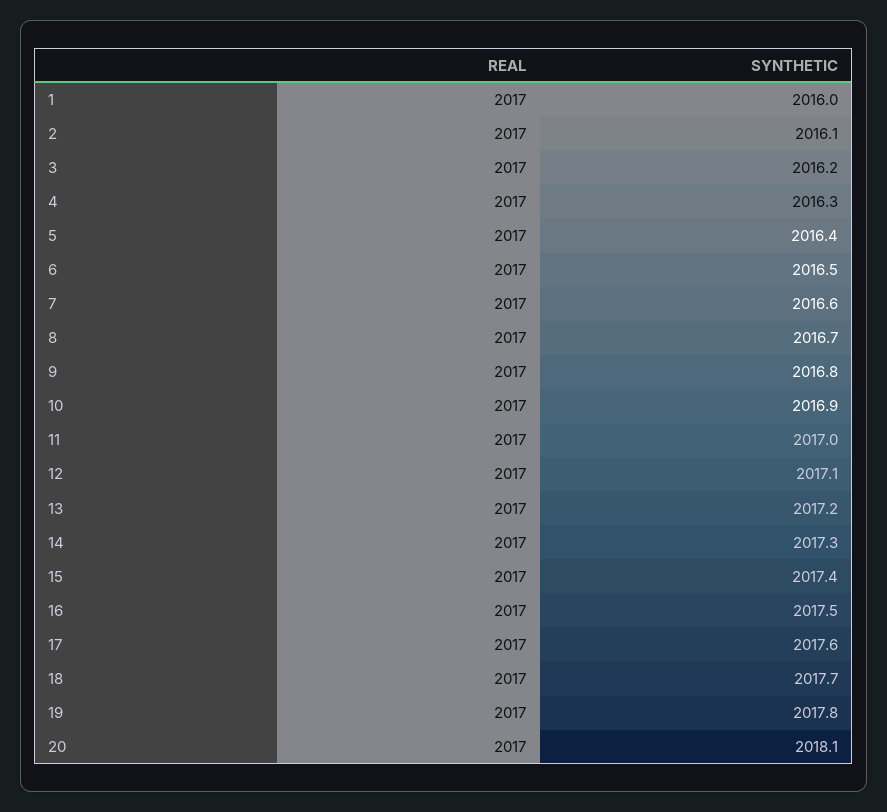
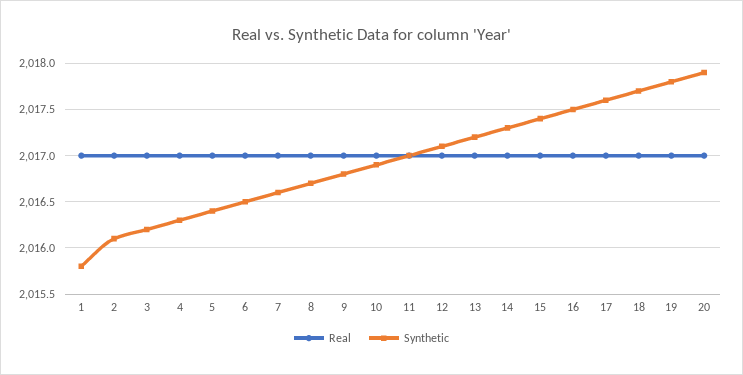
  {
    "REAL": {
      "1": 2017,
      "2": 2017,
      "3": 2017,
      "4": 2017,
      "5": 2017,
      "6": 2017,
      "7": 2017,
      "8": 2017,
      "9": 2017,
      "10": 2017,
      "11": 2017,
      "12": 2017,
      "13": 2017,
      "14": 2017,
      "15": 2017,
      "16": 2017,
      "17": 2017,
      "18": 2017,
      "19": 2017,
      "20": 2017
    },
    "SYNTHETIC": {
-     "1": 2016,
+     "1": 2015.8,
      "2": 2016.1,
      "3": 2016.2,
      "4": 2016.3,
      "5": 2016.4,
      "6": 2016.5,
      "7": 2016.6,
      "8": 2016.7,
      "9": 2016.8,
      "10": 2016.9,
      "11": 2017,
      "12": 2017.1,
      "13": 2017.2,
      "14": 2017.3,
      "15": 2017.4,
      "16": 2017.5,
      "17": 2017.6,
      "18": 2017.7,
      "19": 2017.8,
-     "20": 2018.1
+     "20": 2017.9
    }
  }

